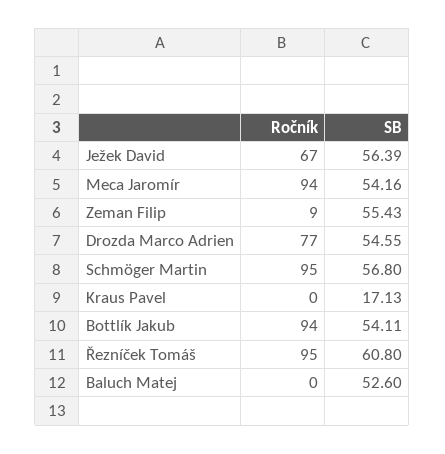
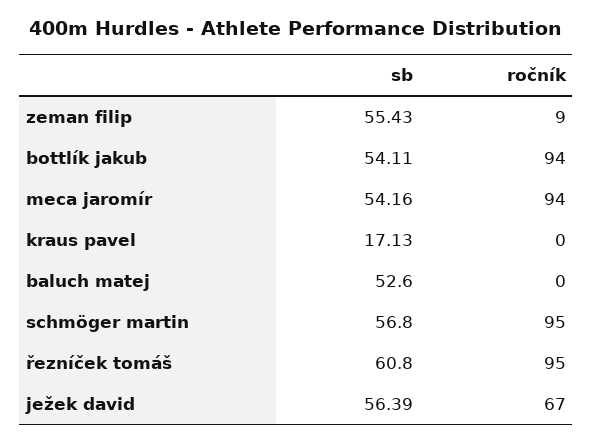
  {
    "Ročník": {
      "Ježek David": 67,
      "Meca Jaromír": 94,
      "Zeman Filip": 9,
-     "Drozda Marco Adrien": 77,
      "Schmöger Martin": 95,
      "Kraus Pavel": 0,
      "Bottlík Jakub": 94,
      "Řezníček Tomáš": 95,
      "Baluch Matej": 0
    },
    "SB": {
      "Ježek David": 56.39,
      "Meca Jaromír": 54.16,
      "Zeman Filip": 55.43,
-     "Drozda Marco Adrien": 54.55,
      "Schmöger Martin": 56.8,
      "Kraus Pavel": 17.13,
      "Bottlík Jakub": 54.11,
      "Řezníček Tomáš": 60.8,
      "Baluch Matej": 52.6
    }
  }

